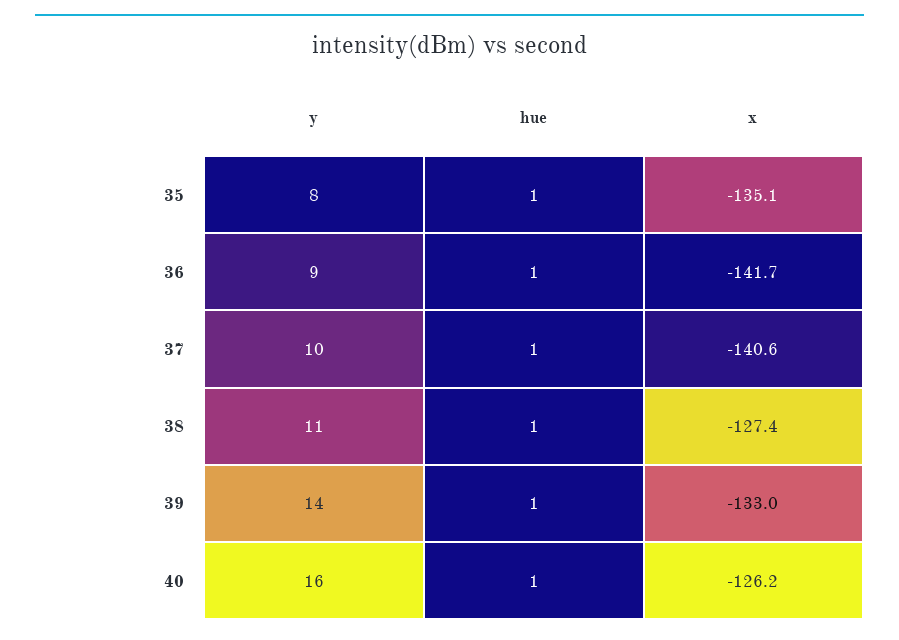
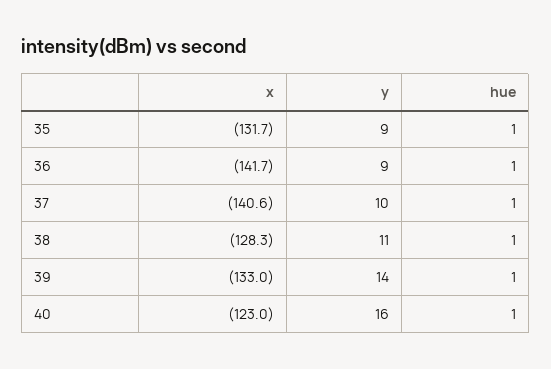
  {
    "y": {
-     "35": 8,
+     "35": 9,
      "36": 9,
      "37": 10,
      "38": 11,
      "39": 14,
      "40": 16
    },
    "hue": {
      "35": 1,
      "36": 1,
      "37": 1,
      "38": 1,
      "39": 1,
      "40": 1
    },
    "x": {
-     "35": -135.1,
+     "35": -131.7,
      "36": -141.7,
      "37": -140.6,
-     "38": -127.4,
+     "38": -128.3,
      "39": -133,
-     "40": -126.2
+     "40": -123
    }
  }

